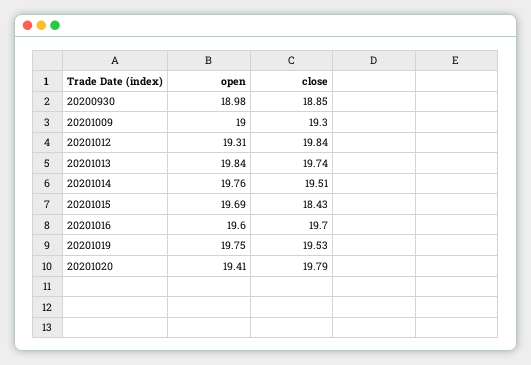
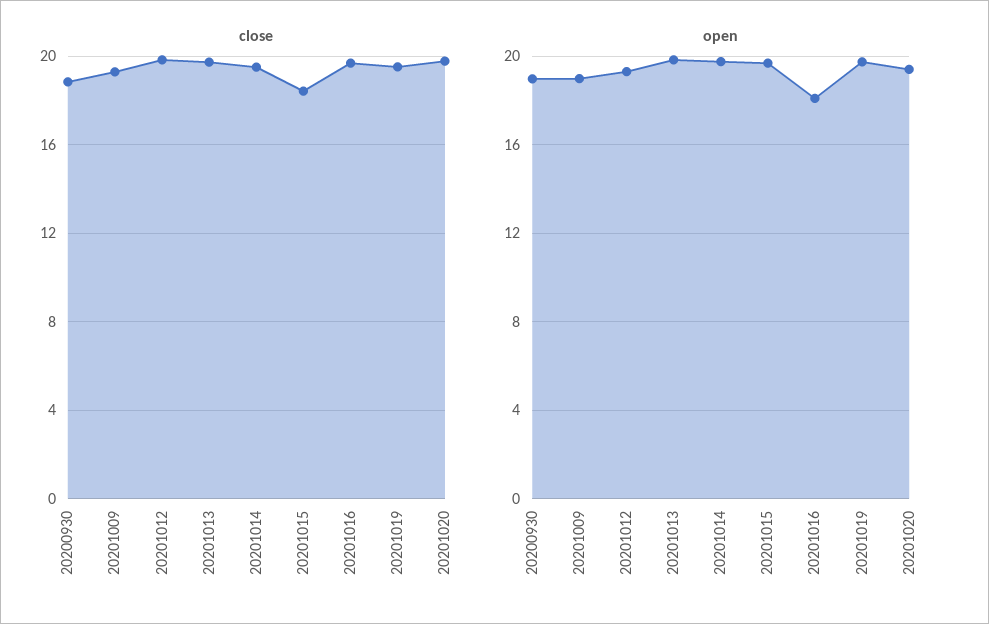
  {
    "open": {
      "20200930": 18.98,
      "20201009": 19,
      "20201012": 19.31,
      "20201013": 19.84,
      "20201014": 19.76,
      "20201015": 19.69,
-     "20201016": 19.6,
+     "20201016": 18,
      "20201019": 19.75,
      "20201020": 19.41
    },
    "close": {
      "20200930": 18.85,
      "20201009": 19.3,
      "20201012": 19.84,
      "20201013": 19.74,
      "20201014": 19.51,
      "20201015": 18.43,
      "20201016": 19.7,
      "20201019": 19.53,
      "20201020": 19.79
    }
  }

